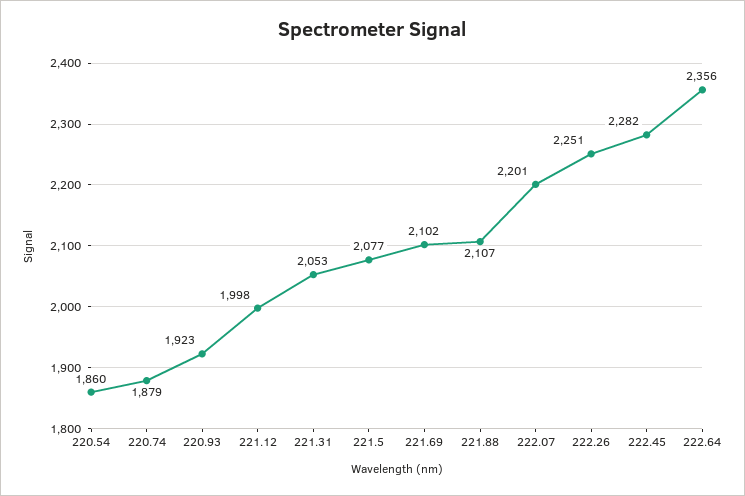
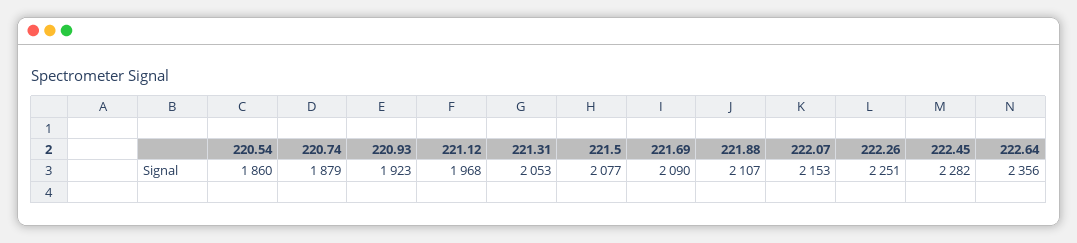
  {
    "220.54": 1860,
    "220.74": 1879,
    "220.93": 1923,
-   "221.12": 1998,
+   "221.12": 1968,
    "221.31": 2053,
    "221.5": 2077,
-   "221.69": 2102,
+   "221.69": 2090,
    "221.88": 2107,
-   "222.07": 2201,
+   "222.07": 2153,
    "222.26": 2251,
    "222.45": 2282,
    "222.64": 2356
  }

